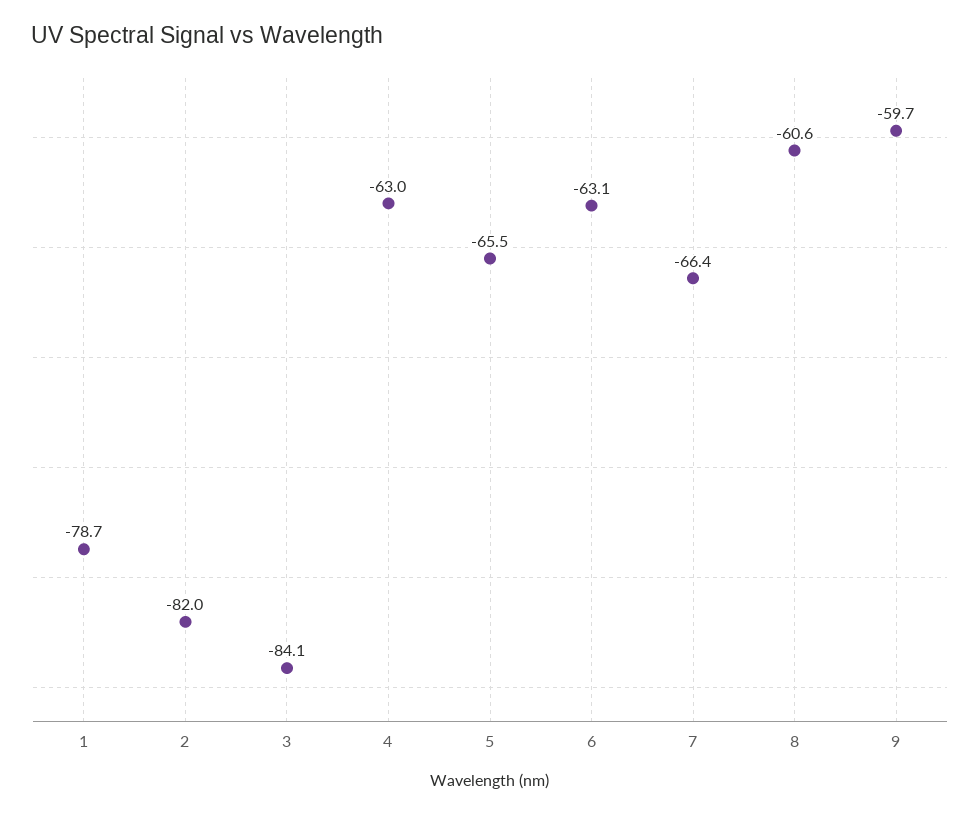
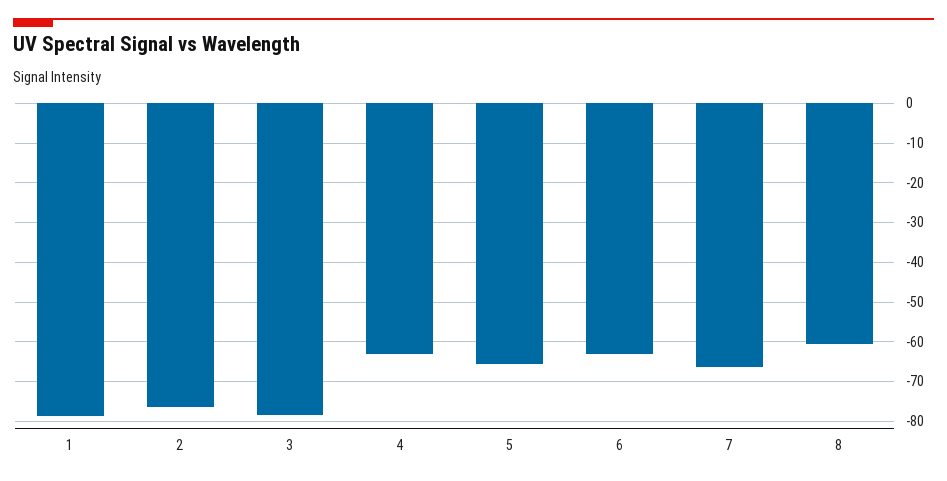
  {
    "1": -78.7,
-   "2": -82,
+   "2": -76,
-   "3": -84.1,
+   "3": -78,
    "4": -63,
    "5": -65.5,
    "6": -63.1,
    "7": -66.4,
-   "8": -60.6,
+   "8": -60.6
-   "9": -59.7
  }

